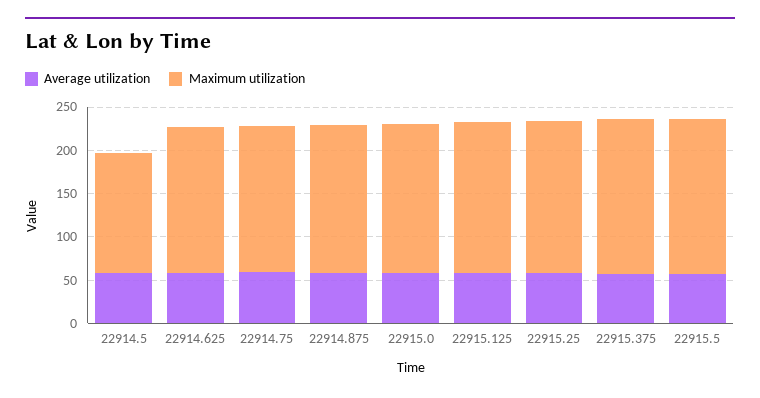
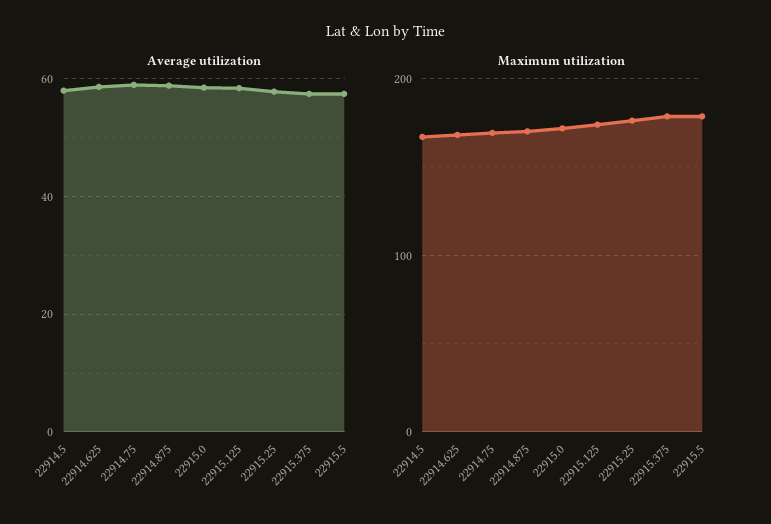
  {
    "Average utilization": {
      "22914.5": 58,
      "22914.625": 58,
      "22914.75": 58,
      "22914.875": 58,
      "22915.0": 58,
      "22915.125": 58,
      "22915.25": 58,
      "22915.375": 58,
      "22915.5": 58
    },
    "Maximum utilization": {
-     "22914.5": 140,
+     "22914.5": 170,
      "22914.625": 170,
      "22914.75": 170,
      "22914.875": 170,
      "22915.0": 170,
      "22915.125": 170,
      "22915.25": 180,
      "22915.375": 180,
      "22915.5": 180
    }
  }

